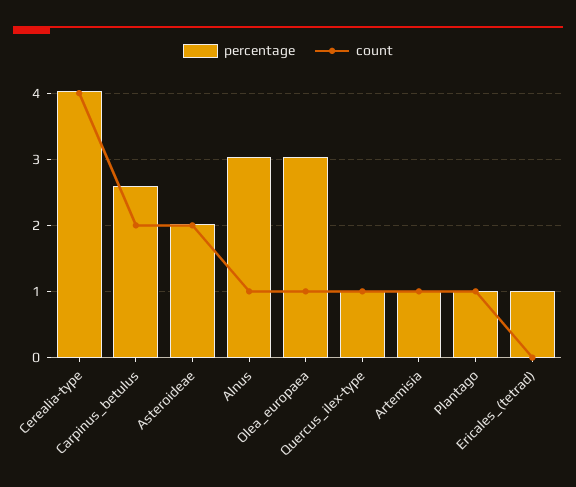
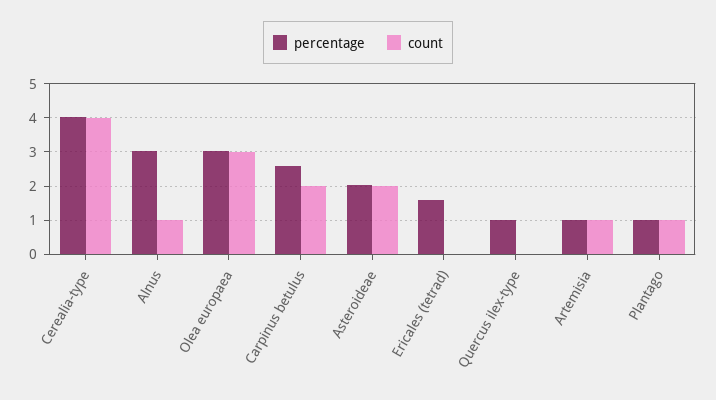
  {
    "percentage": {
      "Cerealia-type": 4,
      "Carpinus_betulus": 2.6,
      "Asteroideae": 2,
      "Alnus": 3,
      "Olea_europaea": 3,
      "Quercus_ilex-type": 1,
      "Artemisia": 1,
      "Plantago": 1,
-     "Ericales_(tetrad)": 1
+     "Ericales_(tetrad)": 1.6
    },
    "count": {
      "Cerealia-type": 4,
      "Carpinus_betulus": 2,
      "Asteroideae": 2,
      "Alnus": 1,
-     "Olea_europaea": 1,
+     "Olea_europaea": 3,
-     "Quercus_ilex-type": 1,
+     "Quercus_ilex-type": 0,
      "Artemisia": 1,
      "Plantago": 1,
      "Ericales_(tetrad)": 0
    }
  }

